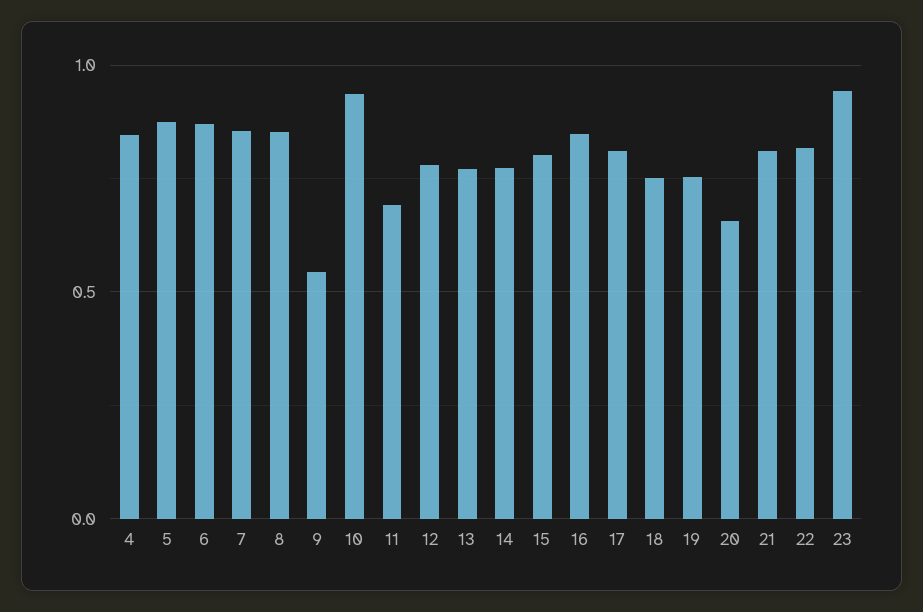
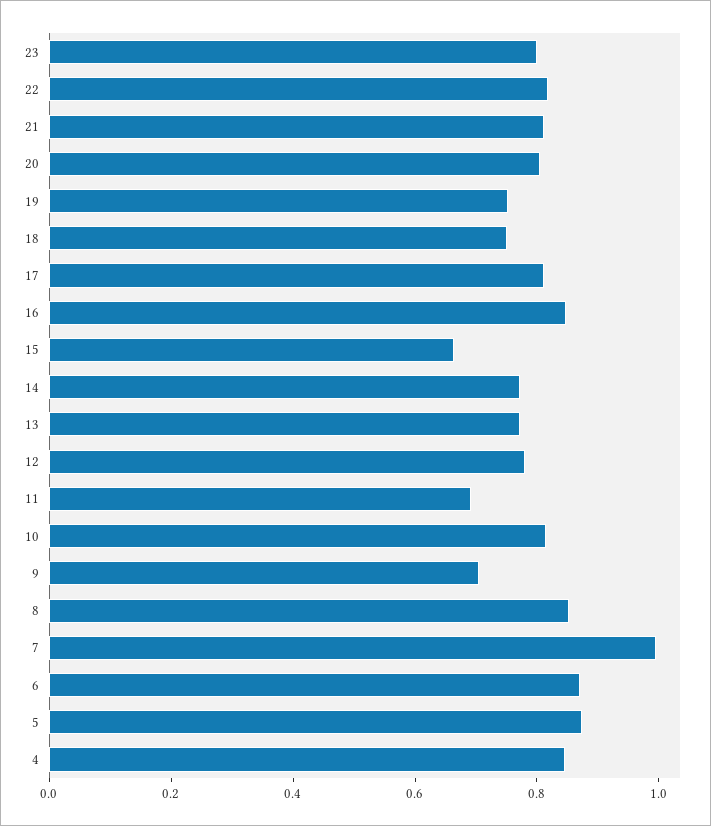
  {
    "4": 0.85,
    "5": 0.85,
    "6": 0.85,
-   "7": 0.85,
+   "7": 1,
    "8": 0.85,
-   "9": 0.55,
+   "9": 0.7,
-   "10": 0.95,
+   "10": 0.8,
    "11": 0.7,
    "12": 0.8,
    "13": 0.75,
    "14": 0.75,
-   "15": 0.8,
+   "15": 0.65,
    "16": 0.85,
    "17": 0.8,
    "18": 0.75,
    "19": 0.75,
-   "20": 0.65,
+   "20": 0.8,
    "21": 0.8,
    "22": 0.8,
-   "23": 0.95
+   "23": 0.8
  }

